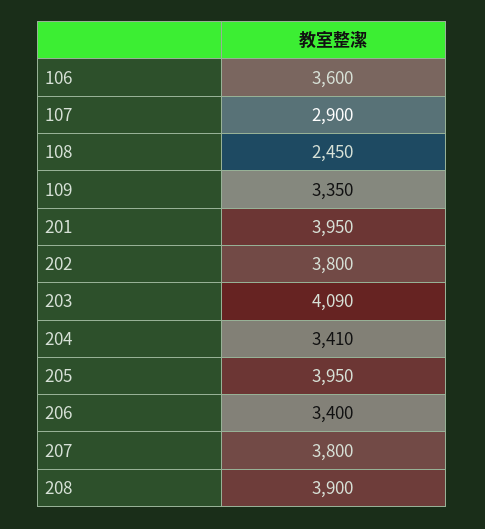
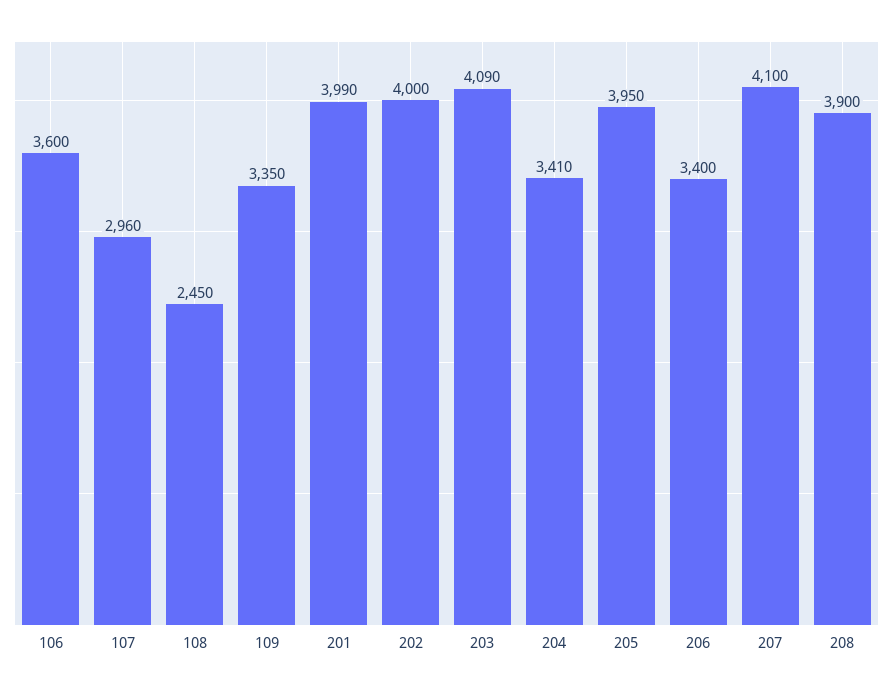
  {
    "106": 3600,
-   "107": 2900,
+   "107": 2960,
    "108": 2450,
    "109": 3350,
-   "201": 3950,
+   "201": 3990,
-   "202": 3800,
+   "202": 4000,
    "203": 4090,
    "204": 3410,
    "205": 3950,
    "206": 3400,
-   "207": 3800,
+   "207": 4100,
    "208": 3900
  }

